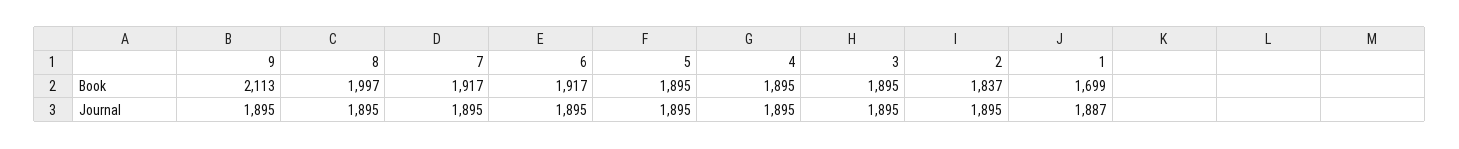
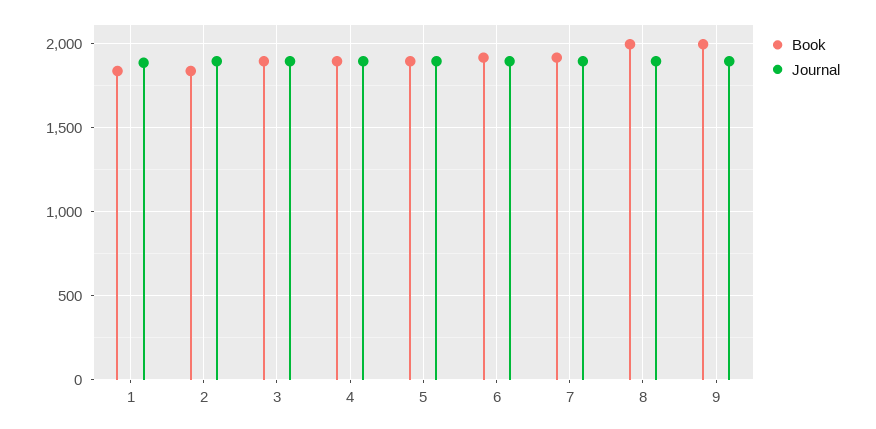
  {
    "Book": {
-     "9": 2113,
+     "9": 2000,
      "8": 1997,
      "7": 1917,
      "6": 1917,
      "5": 1895,
      "4": 1895,
      "3": 1895,
      "2": 1837,
-     "1": 1699
+     "1": 1850
    },
    "Journal": {
      "9": 1895,
      "8": 1895,
      "7": 1895,
      "6": 1895,
      "5": 1895,
      "4": 1895,
      "3": 1895,
      "2": 1895,
      "1": 1887
    }
  }

